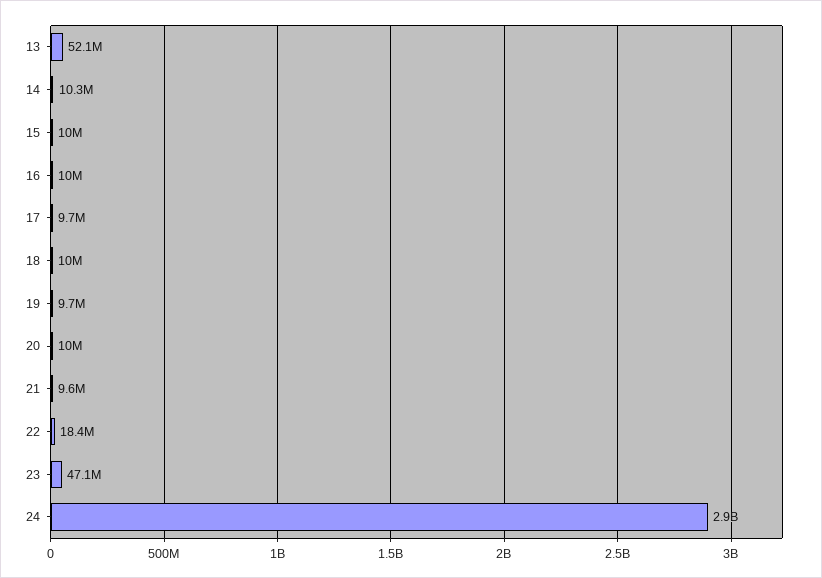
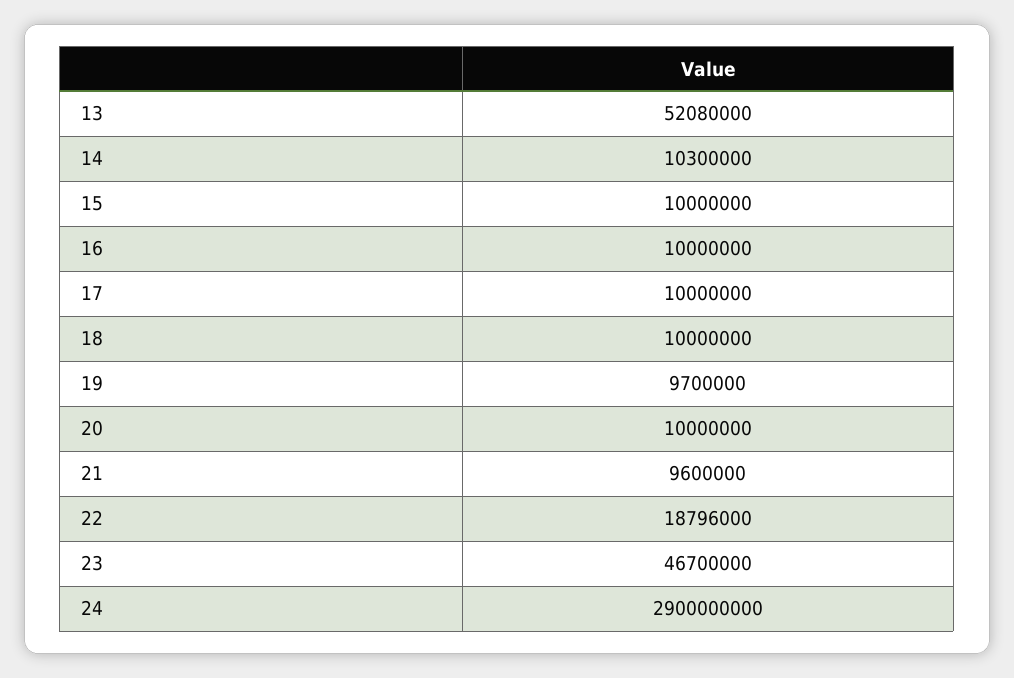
  {
    "13": 52080000,
    "14": 10300000,
    "15": 10000000,
    "16": 10000000,
-   "17": 9700000,
+   "17": 10000000,
    "18": 10000000,
    "19": 9700000,
    "20": 10000000,
    "21": 9600000,
-   "22": 18400000,
+   "22": 18796000,
-   "23": 47100000,
+   "23": 46700000,
    "24": 2900000000
  }

